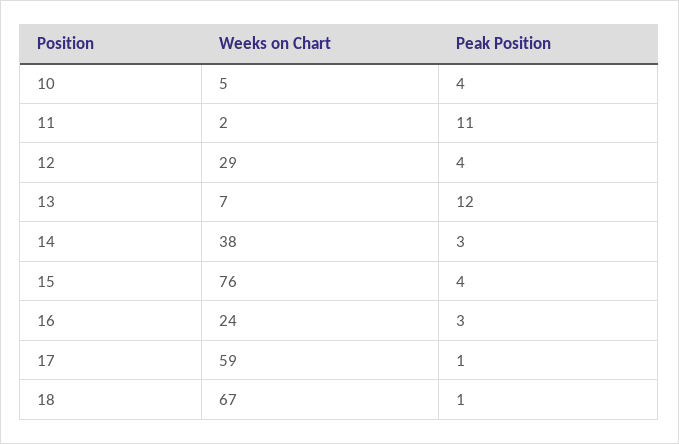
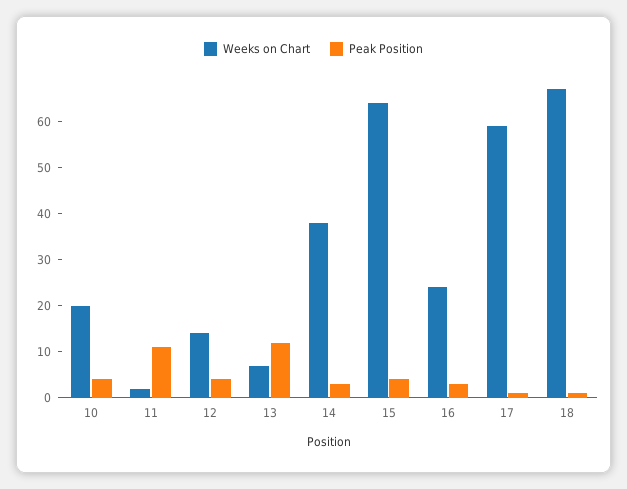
  {
    "Weeks on Chart": {
-     "10": 5,
+     "10": 20,
      "11": 2,
-     "12": 29,
+     "12": 15,
      "13": 7,
      "14": 38,
-     "15": 76,
+     "15": 65,
      "16": 24,
      "17": 59,
      "18": 67
    },
    "Peak Position": {
      "10": 4,
      "11": 11,
      "12": 4,
      "13": 12,
      "14": 3,
      "15": 4,
      "16": 3,
      "17": 1,
      "18": 1
    }
  }

